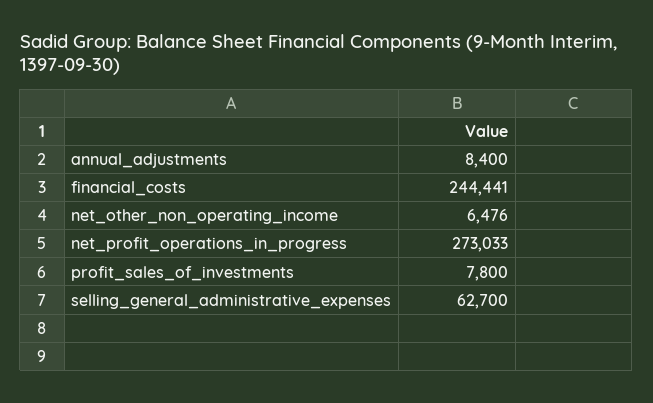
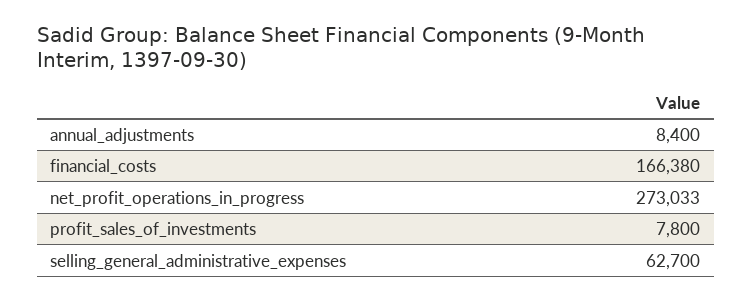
  {
    "annual_adjustments": 8400,
-   "financial_costs": 244441,
+   "financial_costs": 166380,
-   "net_other_non_operating_income": 6476,
    "net_profit_operations_in_progress": 273033,
    "profit_sales_of_investments": 7800,
    "selling_general_administrative_expenses": 62700
  }

